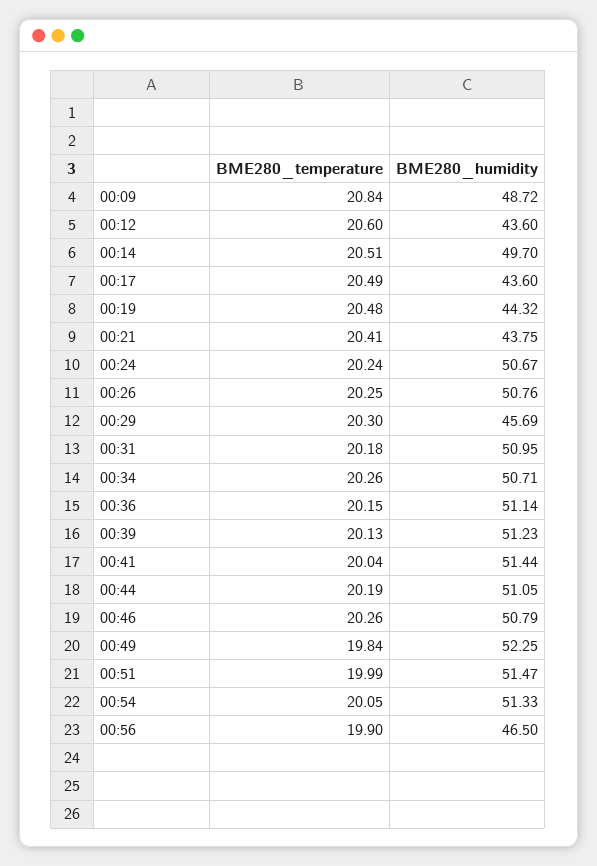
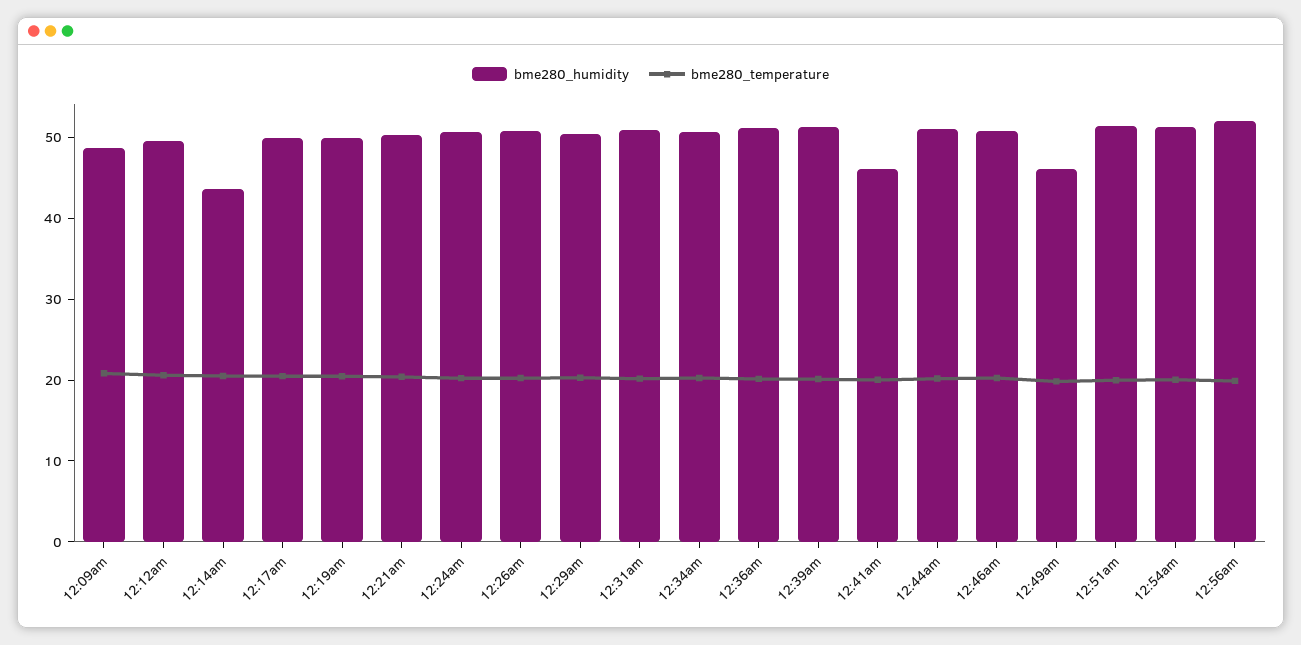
  {
    "BME280_temperature": {
      "00:09": 20.84,
      "00:12": 20.6,
      "00:14": 20.51,
      "00:17": 20.49,
      "00:19": 20.48,
      "00:21": 20.41,
      "00:24": 20.24,
      "00:26": 20.25,
      "00:29": 20.3,
      "00:31": 20.18,
      "00:34": 20.26,
      "00:36": 20.15,
      "00:39": 20.13,
      "00:41": 20.04,
      "00:44": 20.19,
      "00:46": 20.26,
      "00:49": 19.84,
      "00:51": 19.99,
      "00:54": 20.05,
      "00:56": 19.9
    },
    "BME280_humidity": {
      "00:09": 48.72,
-     "00:12": 43.6,
+     "00:12": 50,
-     "00:14": 49.7,
+     "00:14": 44,
-     "00:17": 43.6,
+     "00:17": 50,
-     "00:19": 44.32,
+     "00:19": 50,
-     "00:21": 43.75,
+     "00:21": 50,
      "00:24": 50.67,
      "00:26": 50.76,
-     "00:29": 45.69,
+     "00:29": 50,
      "00:31": 50.95,
      "00:34": 50.71,
      "00:36": 51.14,
      "00:39": 51.23,
-     "00:41": 51.44,
+     "00:41": 46,
      "00:44": 51.05,
      "00:46": 50.79,
-     "00:49": 52.25,
+     "00:49": 46,
      "00:51": 51.47,
      "00:54": 51.33,
-     "00:56": 46.5
+     "00:56": 52
    }
  }

